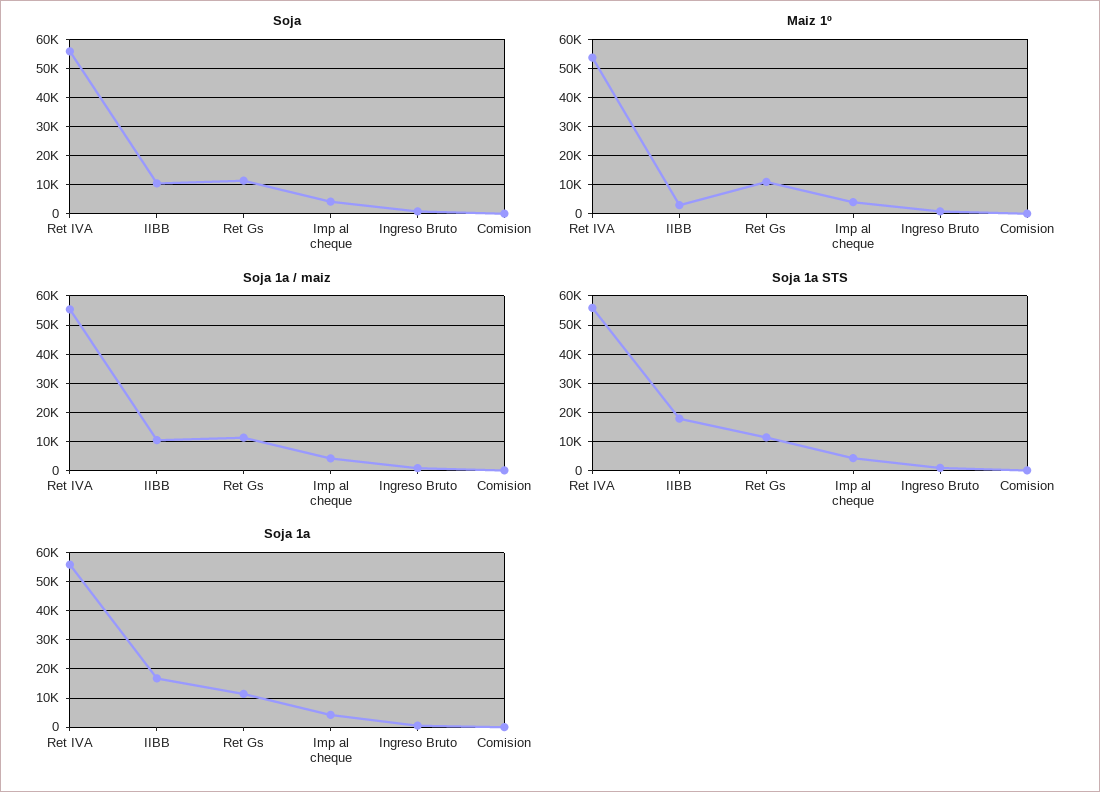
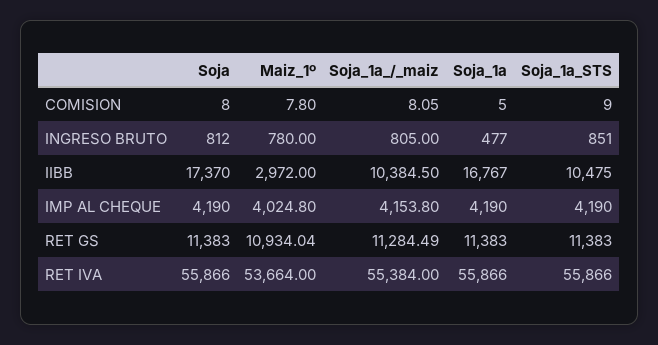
  {
    "Soja": {
      "Ret IVA": 55866,
-     "IIBB": 10000,
+     "IIBB": 17370,
      "Ret Gs": 11383,
      "Imp al cheque": 4190,
      "Ingreso Bruto": 812,
      "Comision": 8
    },
    "Maiz 1º": {
      "Ret IVA": 53664,
      "IIBB": 2972,
      "Ret Gs": 10934.04,
      "Imp al cheque": 4024.8,
      "Ingreso Bruto": 780,
      "Comision": 7.8
    },
    "Soja 1a / maiz": {
      "Ret IVA": 55384,
      "IIBB": 10384.5,
      "Ret Gs": 11284.49,
      "Imp al cheque": 4153.8,
      "Ingreso Bruto": 805,
      "Comision": 8.05
    },
    "Soja 1a STS": {
      "Ret IVA": 55866,
-     "IIBB": 17500,
+     "IIBB": 10475,
      "Ret Gs": 11383,
      "Imp al cheque": 4190,
      "Ingreso Bruto": 851,
      "Comision": 9
    },
    "Soja 1a": {
      "Ret IVA": 55866,
      "IIBB": 16767,
      "Ret Gs": 11383,
      "Imp al cheque": 4190,
      "Ingreso Bruto": 477,
      "Comision": 5
    }
  }

